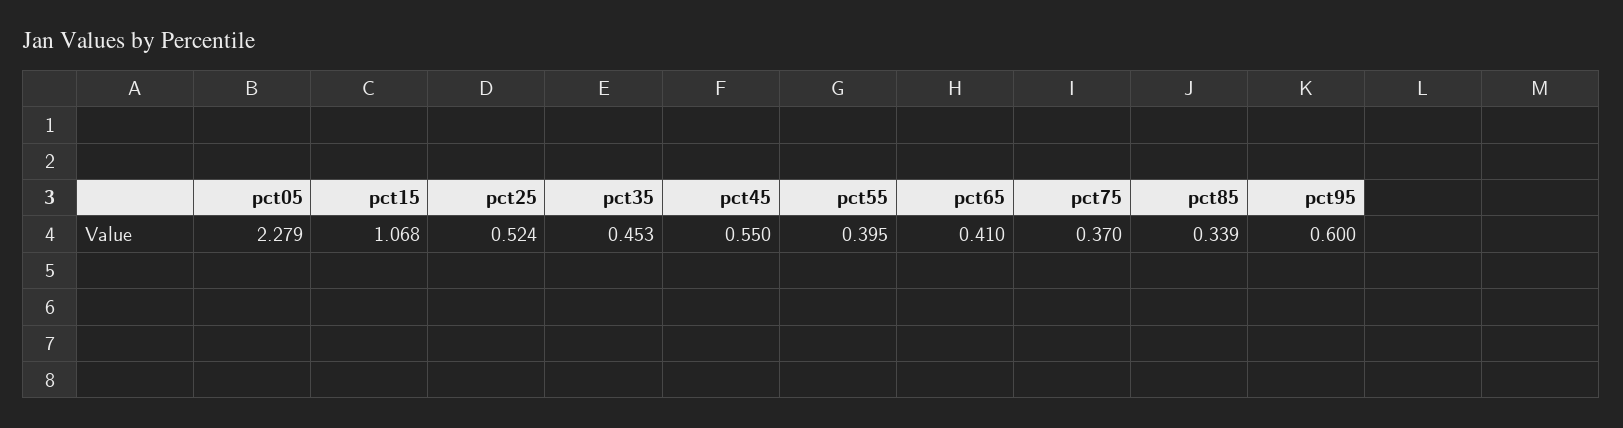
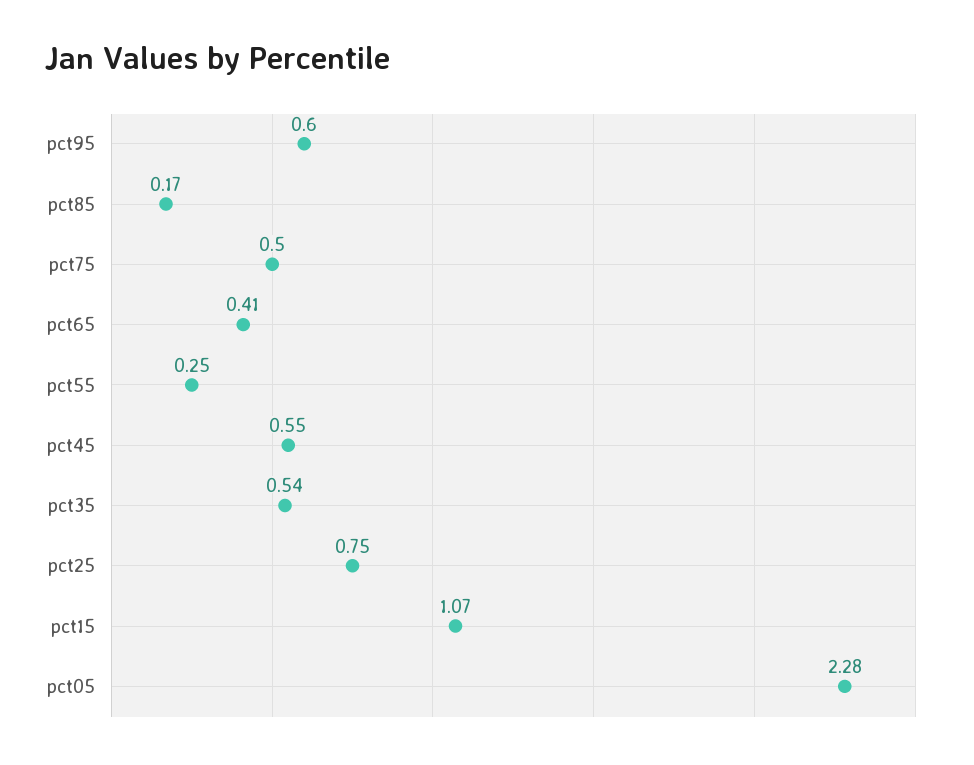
  {
    "pct05": 2.279,
    "pct15": 1.068,
-   "pct25": 0.524,
+   "pct25": 0.75,
-   "pct35": 0.453,
+   "pct35": 0.54,
    "pct45": 0.55,
-   "pct55": 0.395,
+   "pct55": 0.25,
    "pct65": 0.41,
-   "pct75": 0.37,
+   "pct75": 0.5,
-   "pct85": 0.339,
+   "pct85": 0.17,
    "pct95": 0.6
  }

